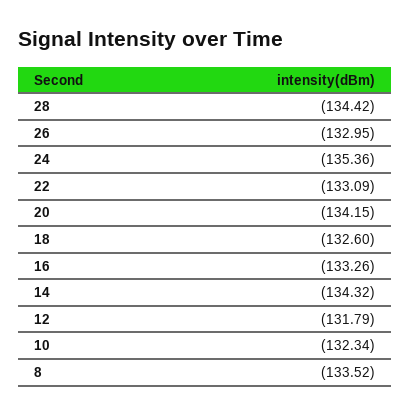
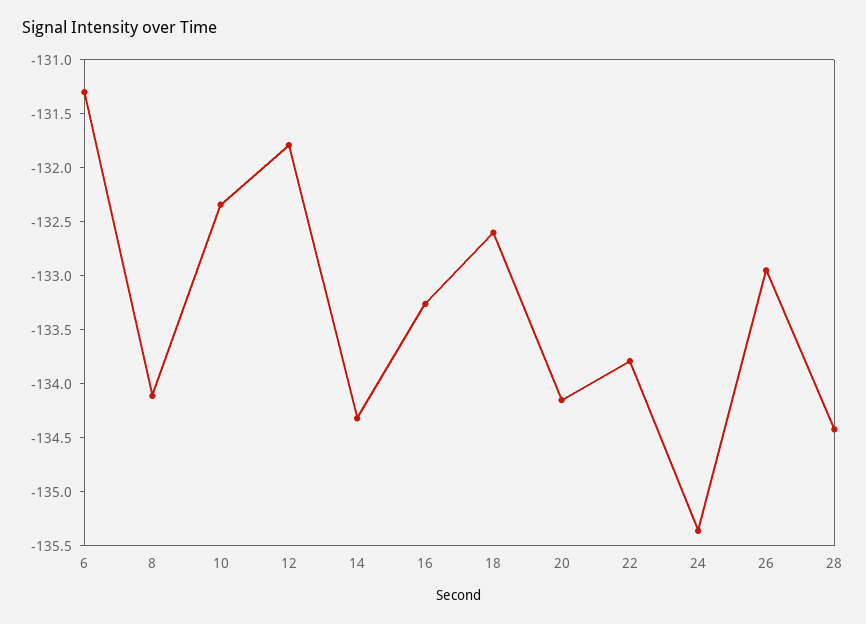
  {
    "28": -134.42,
    "26": -132.95,
    "24": -135.36,
-   "22": -133.09,
+   "22": -133.8,
    "20": -134.15,
    "18": -132.6,
    "16": -133.26,
    "14": -134.32,
    "12": -131.79,
    "10": -132.34,
-   "8": -133.52
+   "8": -134.1,
+   "6": -131.3
  }

